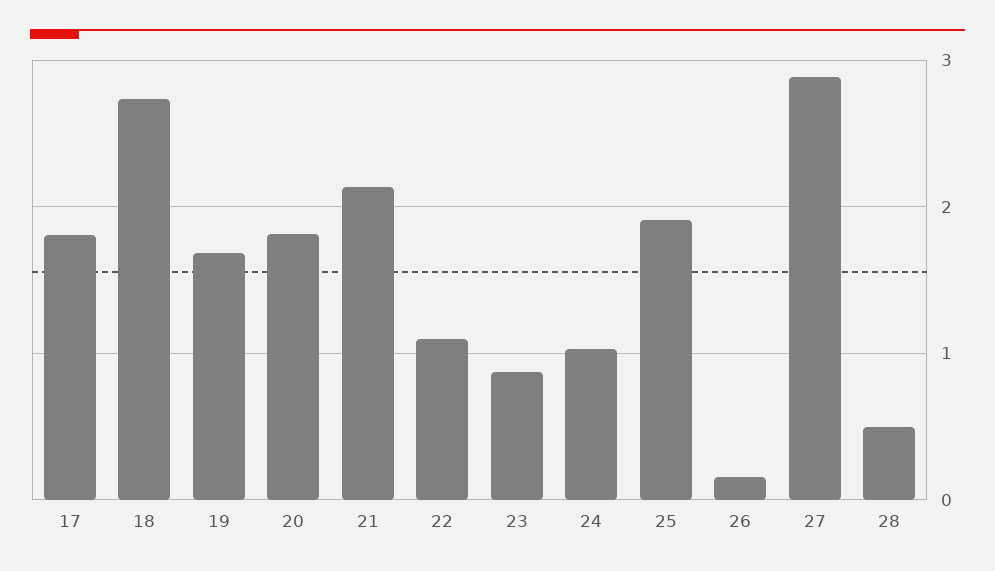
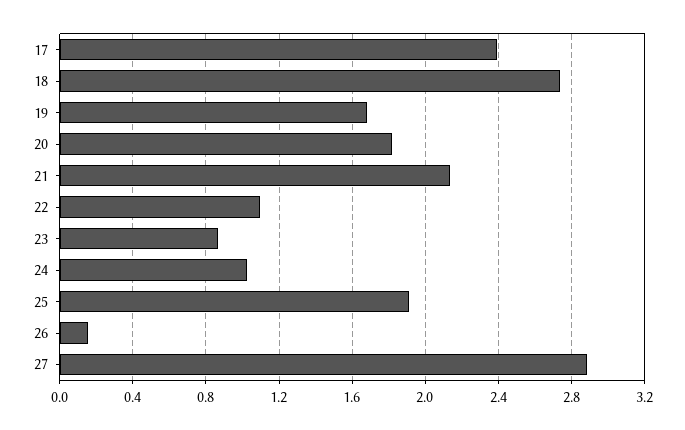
  {
-   "17": 1.8,
+   "17": 2.4,
    "18": 2.75,
    "19": 1.7,
    "20": 1.8,
    "21": 2.15,
    "22": 1.1,
    "23": 0.85,
    "24": 1.05,
    "25": 1.9,
    "26": 0.15,
-   "27": 2.9,
+   "27": 2.9
-   "28": 0.5
  }

